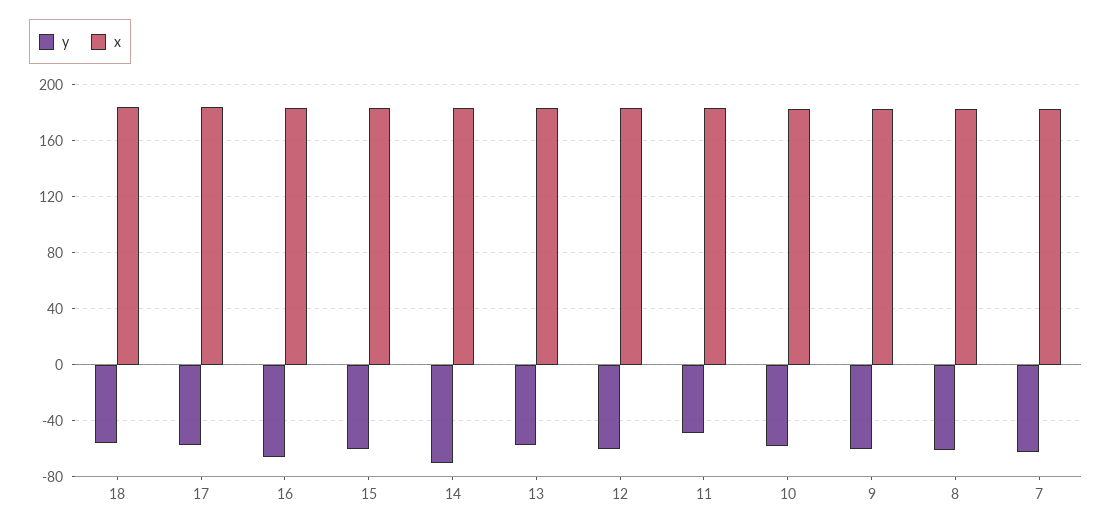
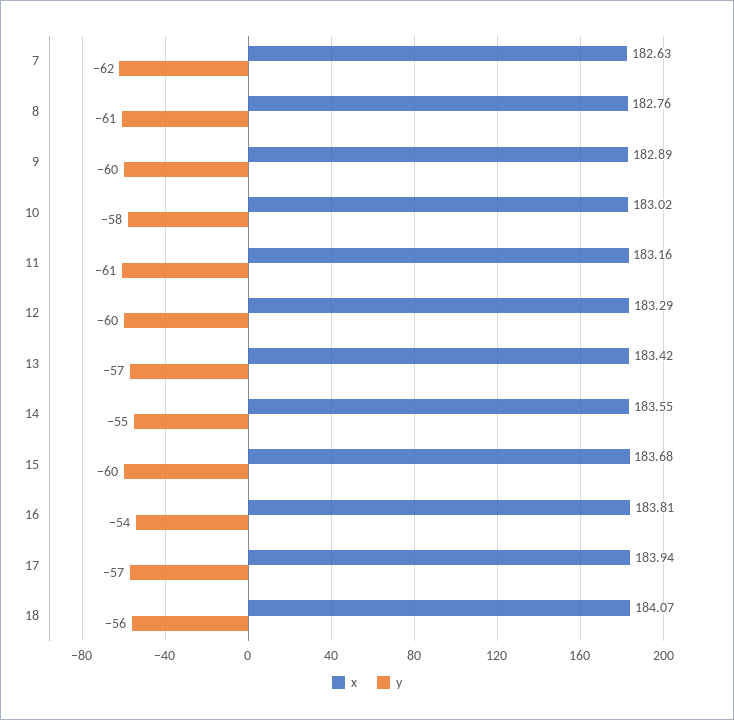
  {
    "y": {
      "18": -56,
      "17": -57,
-     "16": -65,
+     "16": -54,
      "15": -60,
-     "14": -70,
+     "14": -55,
      "13": -57,
      "12": -60,
-     "11": -50,
+     "11": -61,
      "10": -58,
      "9": -60,
      "8": -61,
      "7": -62
    },
    "x": {
      "18": 184.07,
      "17": 183.94,
      "16": 183.81,
      "15": 183.68,
      "14": 183.55,
      "13": 183.42,
      "12": 183.29,
      "11": 183.16,
      "10": 183.02,
      "9": 182.89,
      "8": 182.76,
      "7": 182.63
    }
  }

